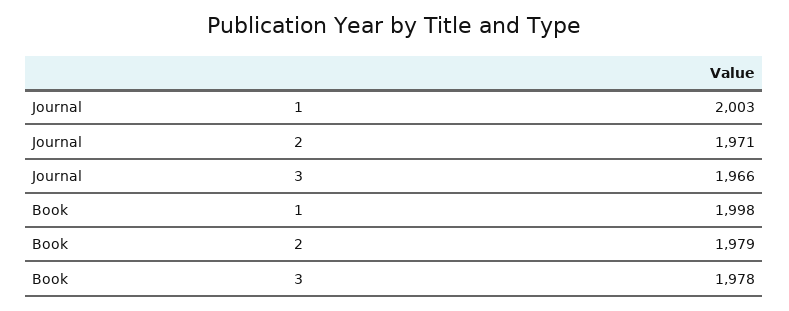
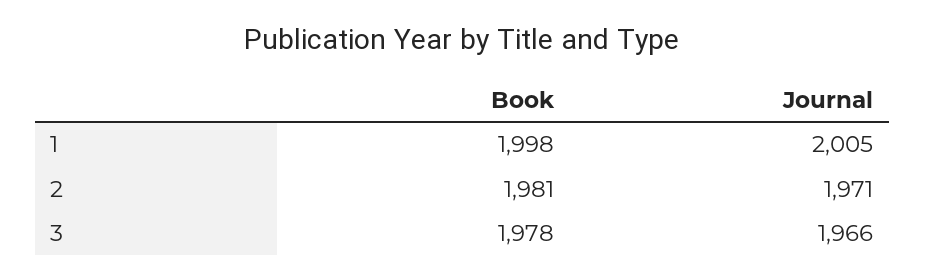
  {
    "Journal": {
-     "1": 2003,
+     "1": 2005,
      "2": 1971,
      "3": 1966
    },
    "Book": {
      "1": 1998,
-     "2": 1979,
+     "2": 1981,
      "3": 1978
    }
  }

